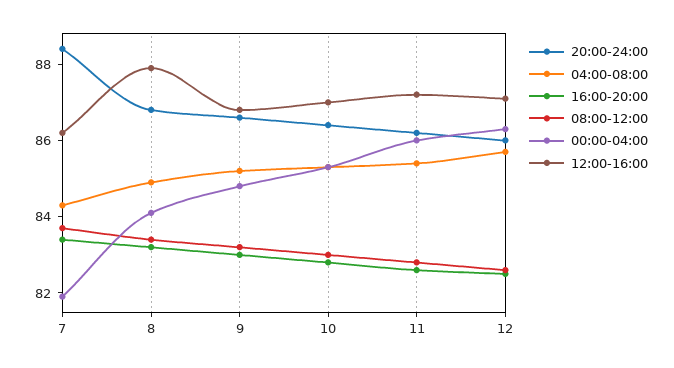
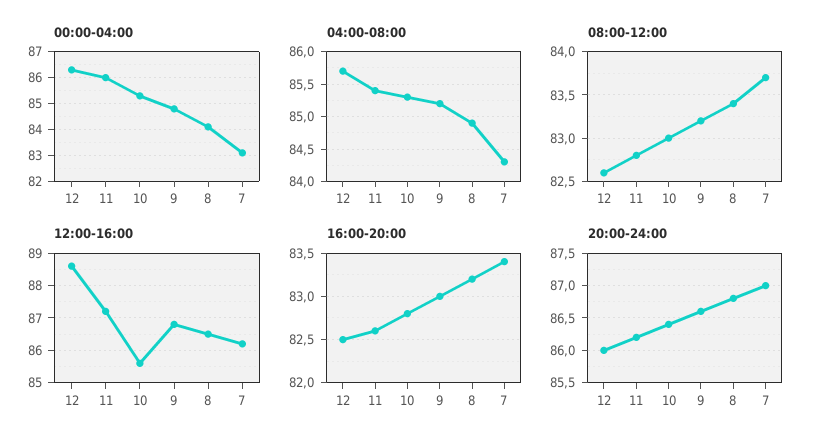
  {
    "20:00-24:00": {
-     "7": 88.5,
+     "7": 87,
      "8": 86.8,
      "9": 86.6,
      "10": 86.4,
      "11": 86.2,
      "12": 86
    },
    "04:00-08:00": {
      "7": 84.3,
      "8": 84.9,
      "9": 85.2,
      "10": 85.3,
      "11": 85.4,
      "12": 85.7
    },
    "16:00-20:00": {
      "7": 83.4,
      "8": 83.2,
      "9": 83,
      "10": 82.8,
      "11": 82.6,
      "12": 82.5
    },
    "08:00-12:00": {
      "7": 83.7,
      "8": 83.4,
      "9": 83.2,
      "10": 83,
      "11": 82.8,
      "12": 82.6
    },
    "00:00-04:00": {
-     "7": 82,
+     "7": 83,
      "8": 84,
      "9": 85,
      "10": 85.5,
      "11": 86,
      "12": 86.5
    },
    "12:00-16:00": {
      "7": 86,
-     "8": 88,
+     "8": 86.5,
      "9": 87,
-     "10": 87,
+     "10": 85.5,
      "11": 87,
-     "12": 87
+     "12": 88.5
    }
  }

